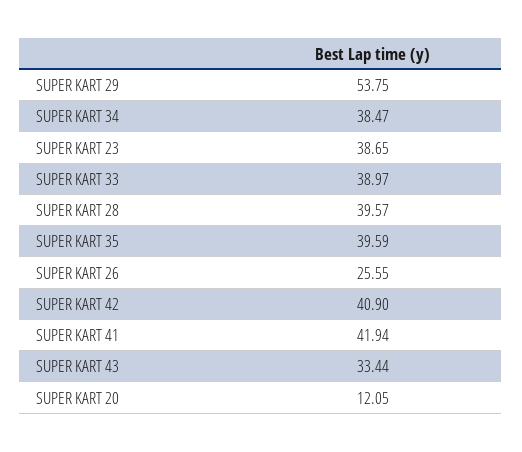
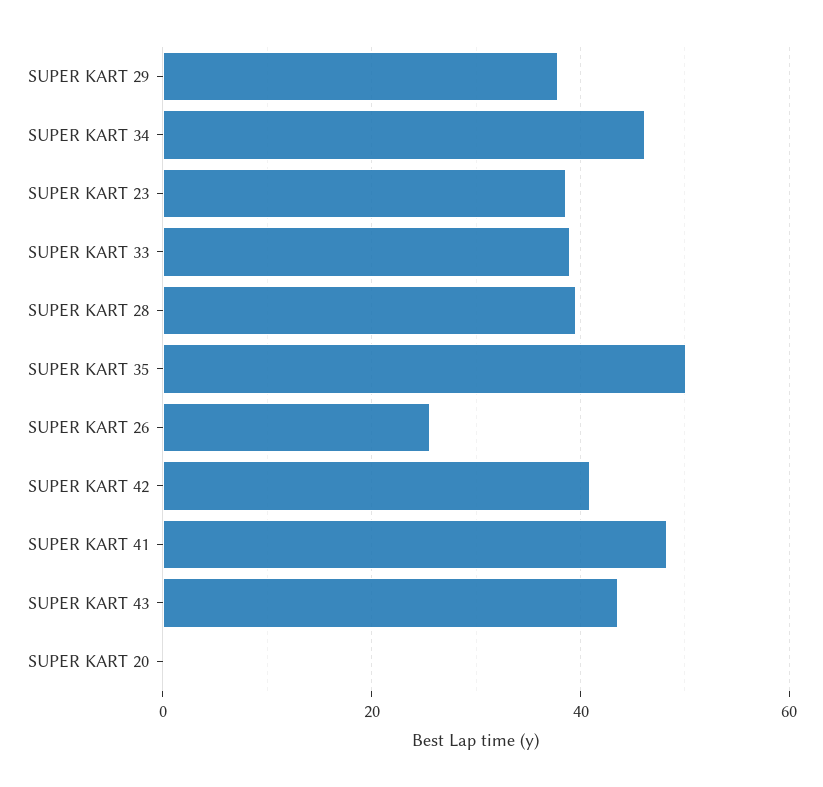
  {
-   "SUPER KART 29": 53.75,
+   "SUPER KART 29": 38,
-   "SUPER KART 34": 38.47,
+   "SUPER KART 34": 46,
    "SUPER KART 23": 38.65,
    "SUPER KART 33": 38.97,
    "SUPER KART 28": 39.57,
-   "SUPER KART 35": 39.59,
+   "SUPER KART 35": 50,
    "SUPER KART 26": 25.55,
    "SUPER KART 42": 40.9,
-   "SUPER KART 41": 41.94,
+   "SUPER KART 41": 48,
-   "SUPER KART 43": 33.44,
+   "SUPER KART 43": 44,
-   "SUPER KART 20": 12.05
+   "SUPER KART 20": 0
  }

